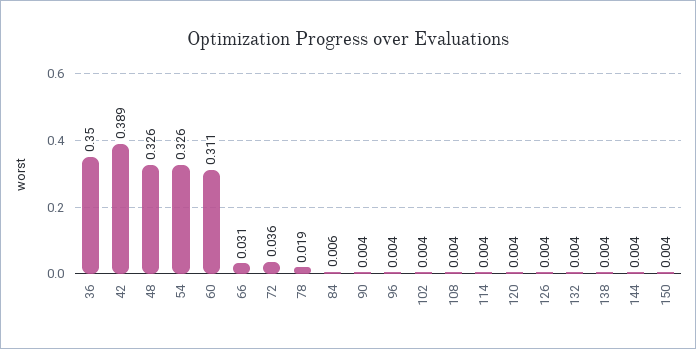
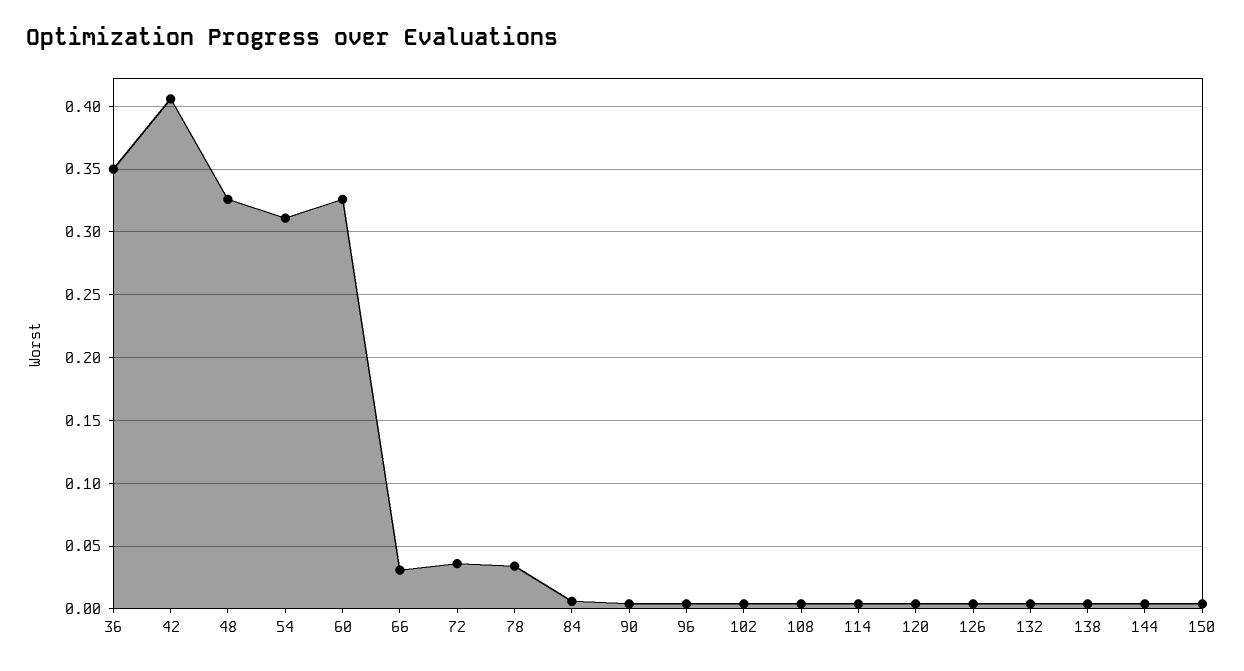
  {
    "36": 0.35,
-   "42": 0.389,
+   "42": 0.405,
    "48": 0.326,
-   "54": 0.326,
+   "54": 0.31,
-   "60": 0.311,
+   "60": 0.325,
    "66": 0.031,
    "72": 0.036,
-   "78": 0.019,
+   "78": 0.035,
    "84": 0.006,
    "90": 0.004,
    "96": 0.004,
    "102": 0.004,
    "108": 0.004,
    "114": 0.004,
    "120": 0.004,
    "126": 0.004,
    "132": 0.004,
    "138": 0.004,
    "144": 0.004,
    "150": 0.004
  }

